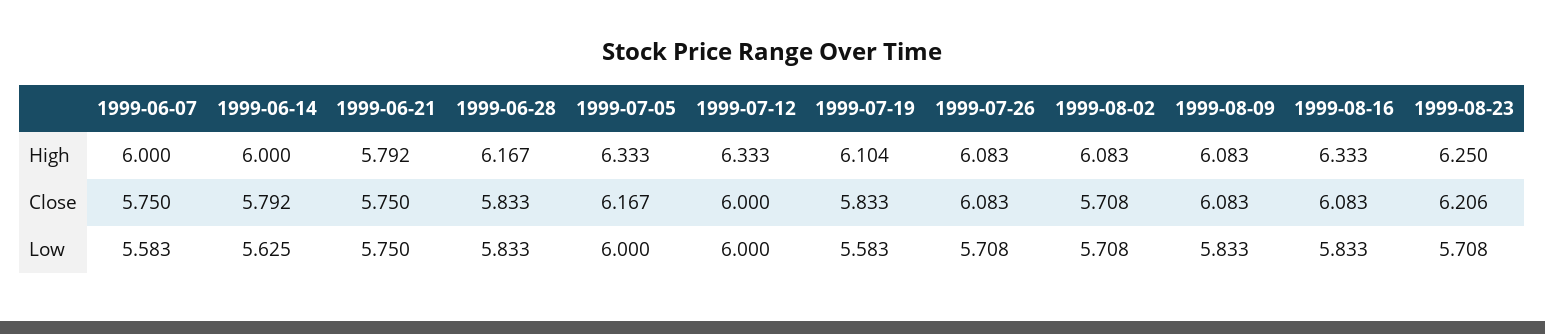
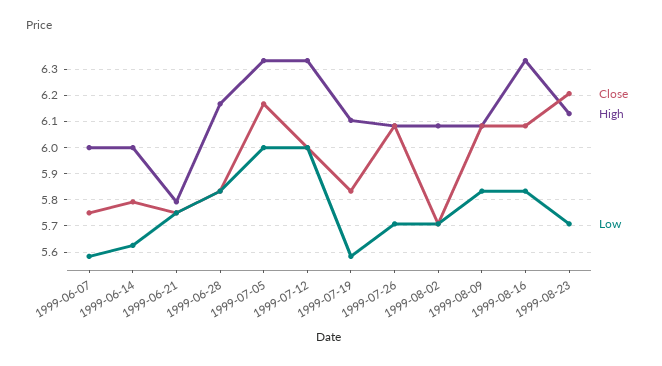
  {
    "High": {
      "1999-06-07": 6,
      "1999-06-14": 6,
      "1999-06-21": 5.792,
      "1999-06-28": 6.167,
      "1999-07-05": 6.333,
      "1999-07-12": 6.333,
      "1999-07-19": 6.104,
      "1999-07-26": 6.083,
      "1999-08-02": 6.083,
      "1999-08-09": 6.083,
      "1999-08-16": 6.333,
-     "1999-08-23": 6.25
+     "1999-08-23": 6.125
    },
    "Close": {
      "1999-06-07": 5.75,
      "1999-06-14": 5.792,
      "1999-06-21": 5.75,
      "1999-06-28": 5.833,
      "1999-07-05": 6.167,
      "1999-07-12": 6,
      "1999-07-19": 5.833,
      "1999-07-26": 6.083,
      "1999-08-02": 5.708,
      "1999-08-09": 6.083,
      "1999-08-16": 6.083,
      "1999-08-23": 6.206
    },
    "Low": {
      "1999-06-07": 5.583,
      "1999-06-14": 5.625,
      "1999-06-21": 5.75,
      "1999-06-28": 5.833,
      "1999-07-05": 6,
      "1999-07-12": 6,
      "1999-07-19": 5.583,
      "1999-07-26": 5.708,
      "1999-08-02": 5.708,
      "1999-08-09": 5.833,
      "1999-08-16": 5.833,
      "1999-08-23": 5.708
    }
  }

